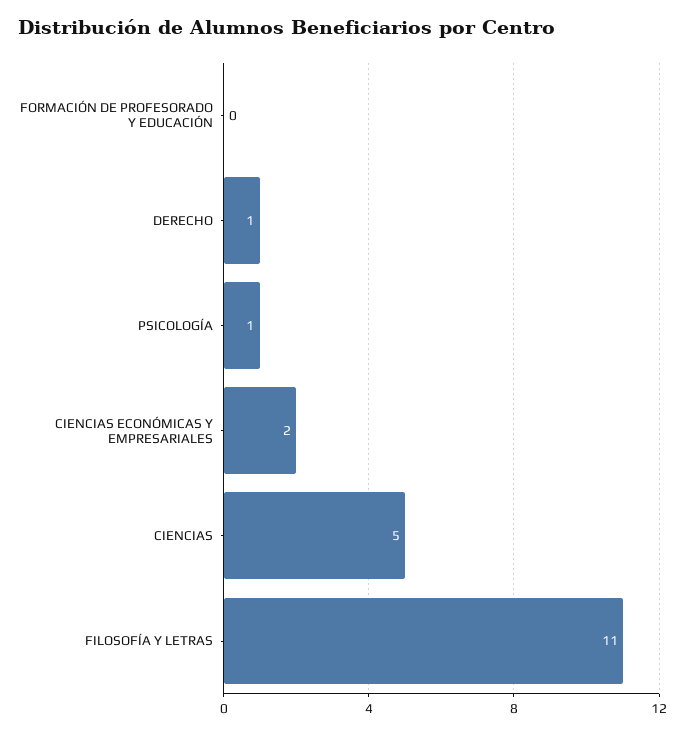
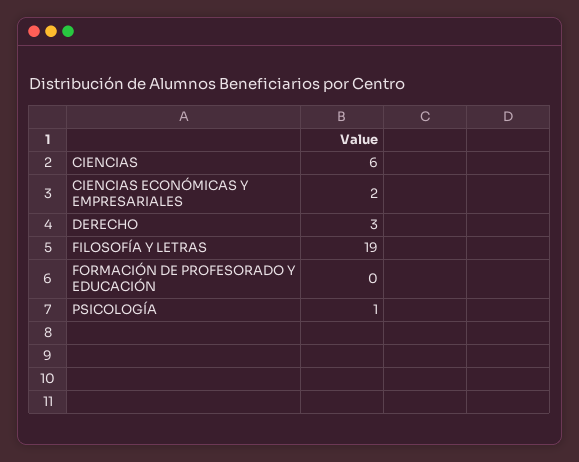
  {
    "FORMACIÓN DE PROFESORADO Y EDUCACIÓN": 0,
-   "DERECHO": 1,
+   "DERECHO": 3,
    "PSICOLOGÍA": 1,
    "CIENCIAS ECONÓMICAS Y EMPRESARIALES": 2,
-   "CIENCIAS": 5,
+   "CIENCIAS": 6,
-   "FILOSOFÍA Y LETRAS": 11
+   "FILOSOFÍA Y LETRAS": 19
  }

